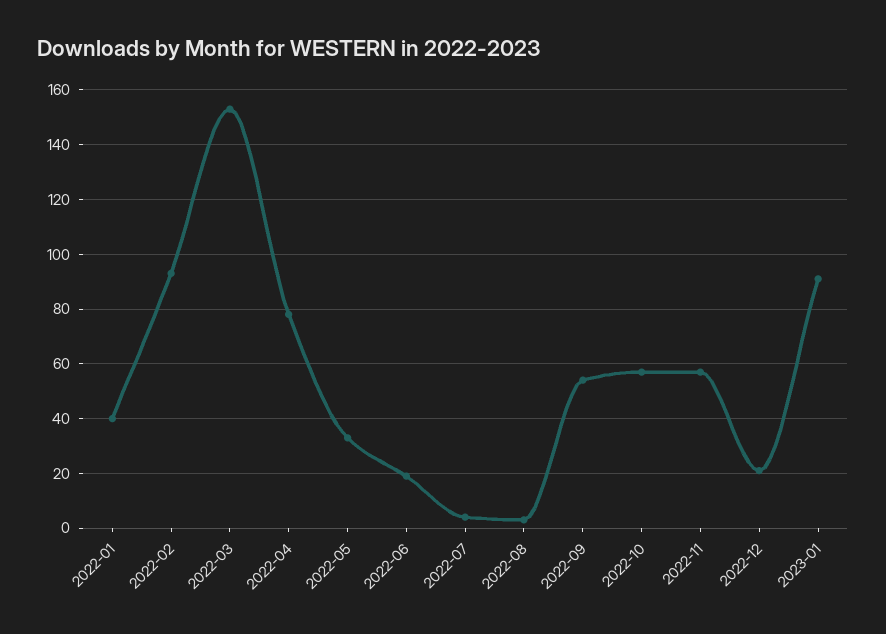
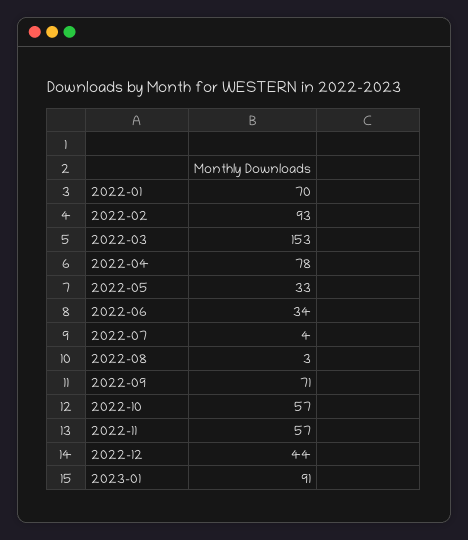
  {
-   "2022-01": 40,
+   "2022-01": 70,
    "2022-02": 93,
    "2022-03": 153,
    "2022-04": 78,
    "2022-05": 33,
-   "2022-06": 20,
+   "2022-06": 34,
    "2022-07": 4,
    "2022-08": 3,
-   "2022-09": 55,
+   "2022-09": 71,
    "2022-10": 57,
    "2022-11": 57,
-   "2022-12": 20,
+   "2022-12": 44,
    "2023-01": 91
  }

